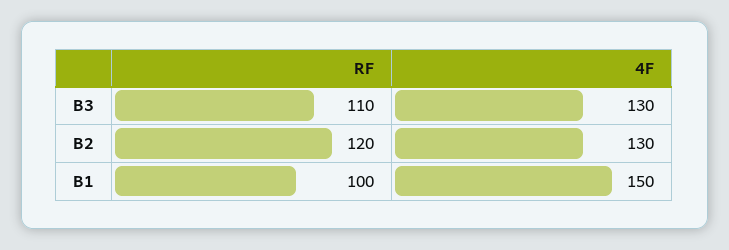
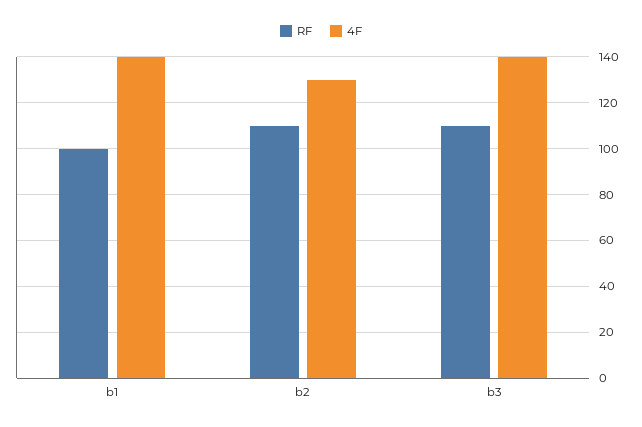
  {
    "RF": {
      "B3": 110,
-     "B2": 120,
+     "B2": 110,
      "B1": 100
    },
    "4F": {
-     "B3": 130,
+     "B3": 140,
      "B2": 130,
-     "B1": 150
+     "B1": 140
    }
  }

